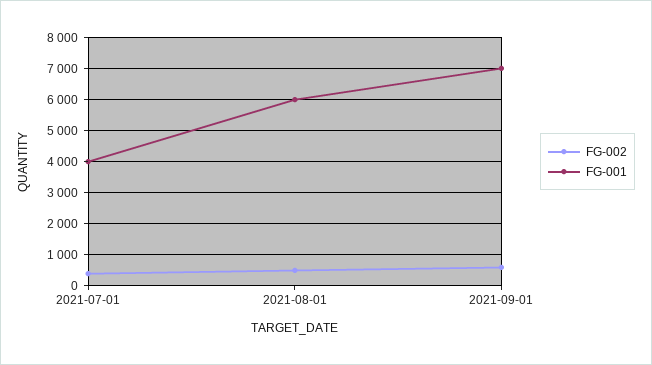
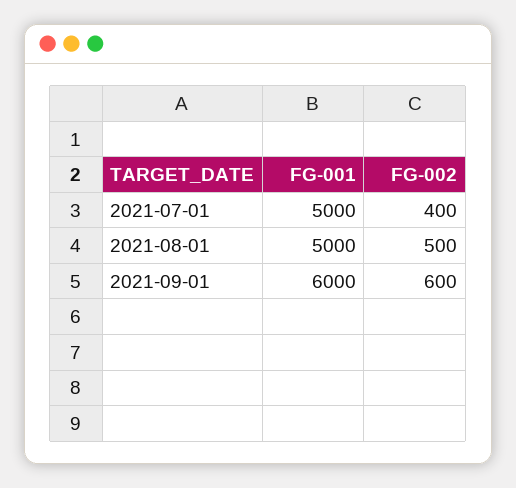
  {
    "FG-002": {
      "2021-07-01": 400,
      "2021-08-01": 500,
      "2021-09-01": 600
    },
    "FG-001": {
-     "2021-07-01": 4000,
+     "2021-07-01": 5000,
-     "2021-08-01": 6000,
+     "2021-08-01": 5000,
-     "2021-09-01": 7000
+     "2021-09-01": 6000
    }
  }

